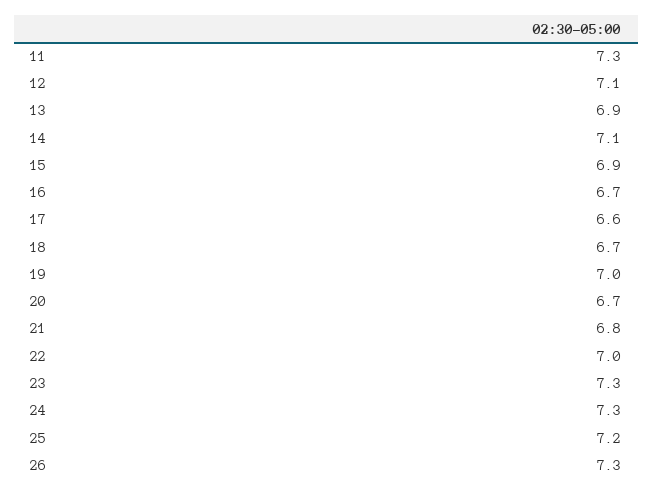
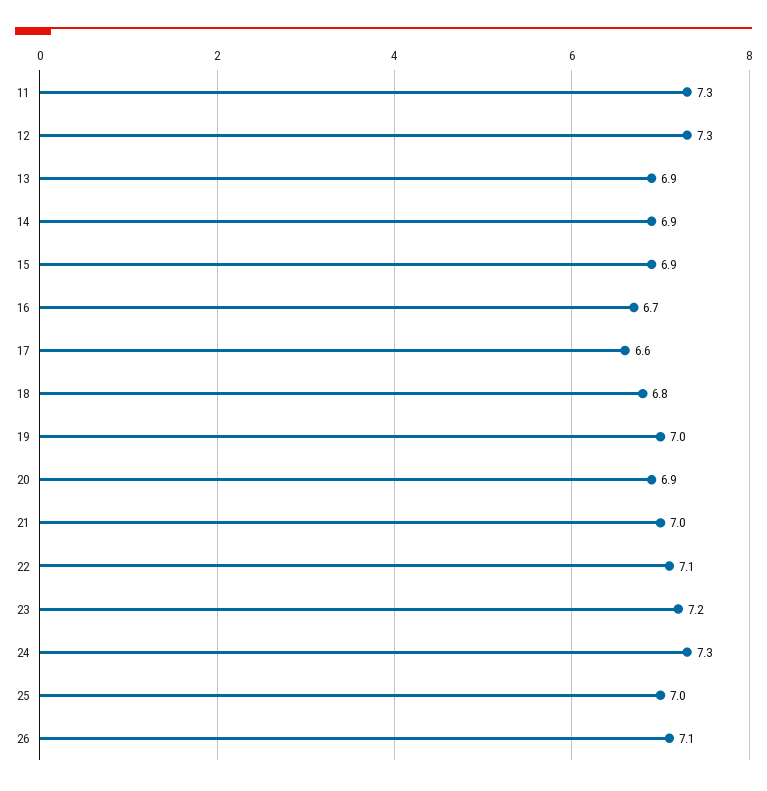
  {
    "11": 7.3,
-   "12": 7.1,
+   "12": 7.3,
    "13": 6.9,
-   "14": 7.1,
+   "14": 6.9,
    "15": 6.9,
    "16": 6.7,
    "17": 6.6,
-   "18": 6.7,
+   "18": 6.8,
    "19": 7,
-   "20": 6.7,
+   "20": 6.9,
-   "21": 6.8,
+   "21": 7,
-   "22": 7,
+   "22": 7.1,
-   "23": 7.3,
+   "23": 7.2,
    "24": 7.3,
-   "25": 7.2,
+   "25": 7,
-   "26": 7.3
+   "26": 7.1
  }

